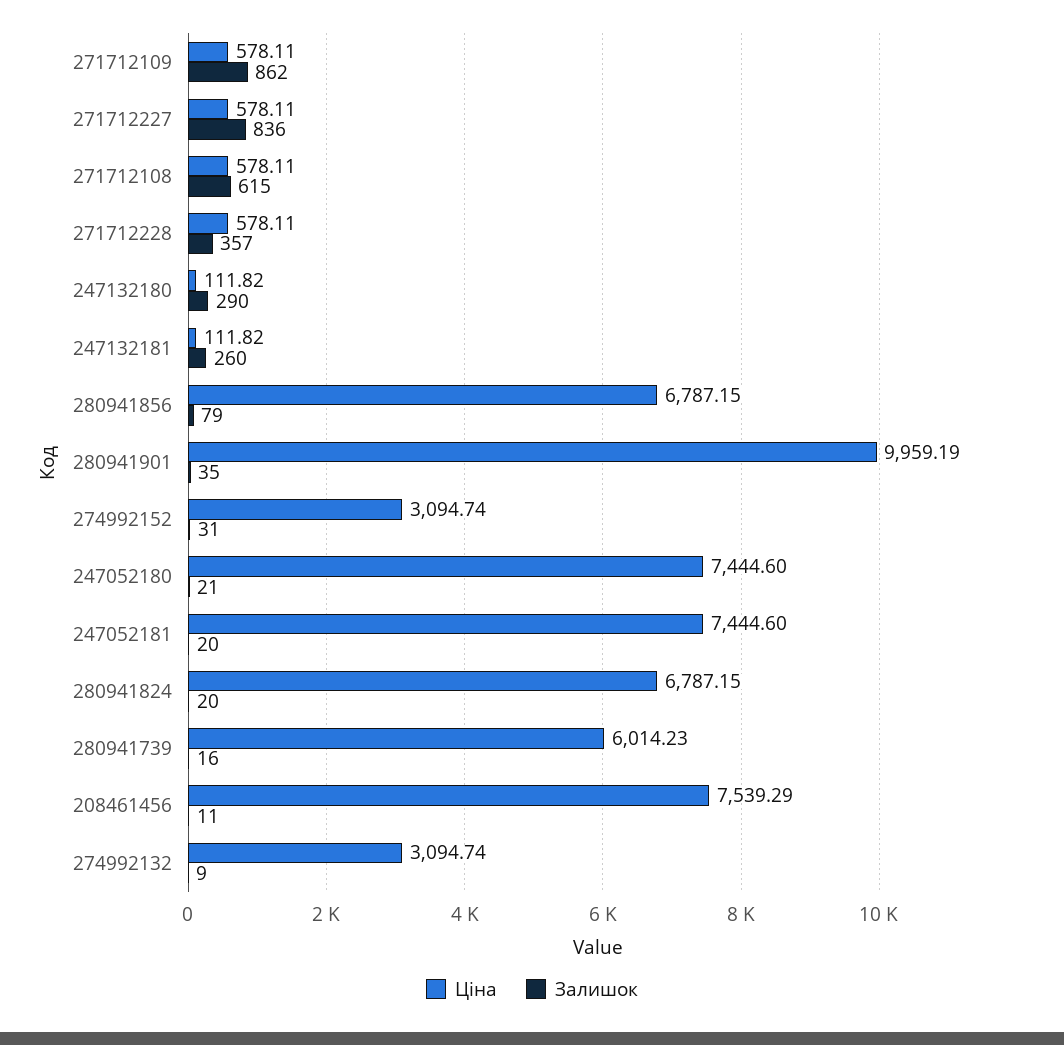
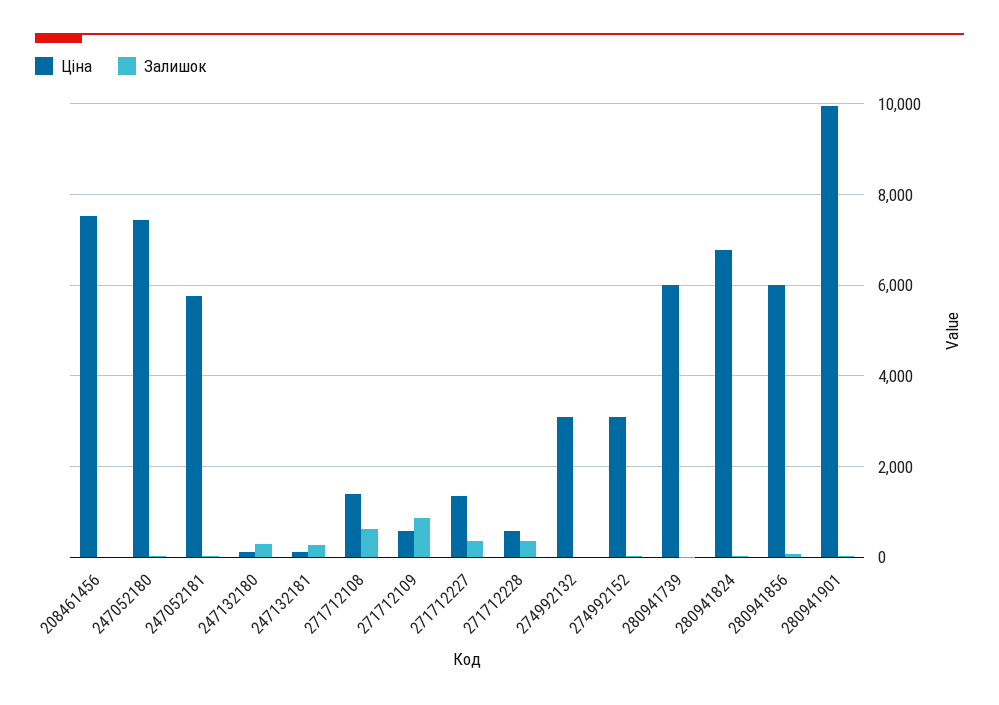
  {
    "Ціна": {
      "271712109": 578.11,
-     "271712227": 578.11,
+     "271712227": 1400,
-     "271712108": 578.11,
+     "271712108": 1400,
      "271712228": 578.11,
      "247132180": 111.82,
      "247132181": 111.82,
-     "280941856": 6787.15,
+     "280941856": 6000,
      "280941901": 9959.19,
      "274992152": 3094.74,
      "247052180": 7444.6,
-     "247052181": 7444.6,
+     "247052181": 5800,
      "280941824": 6787.15,
      "280941739": 6014.23,
      "208461456": 7539.29,
      "274992132": 3094.74
    },
    "Залишок": {
      "271712109": 862,
-     "271712227": 836,
+     "271712227": 400,
      "271712108": 615,
      "271712228": 357,
      "247132180": 290,
      "247132181": 260,
      "280941856": 79,
      "280941901": 35,
      "274992152": 31,
      "247052180": 21,
      "247052181": 20,
      "280941824": 20,
      "280941739": 16,
      "208461456": 11,
      "274992132": 9
    }
  }

